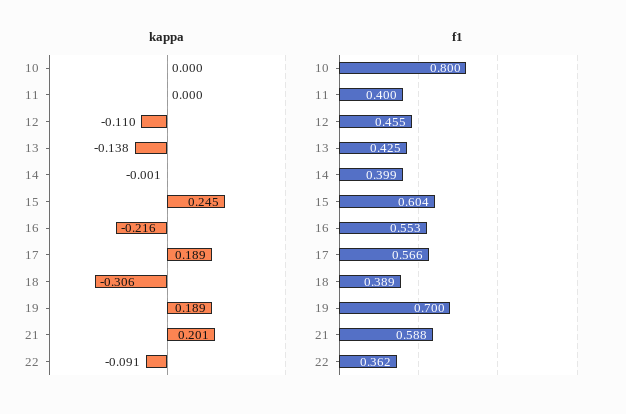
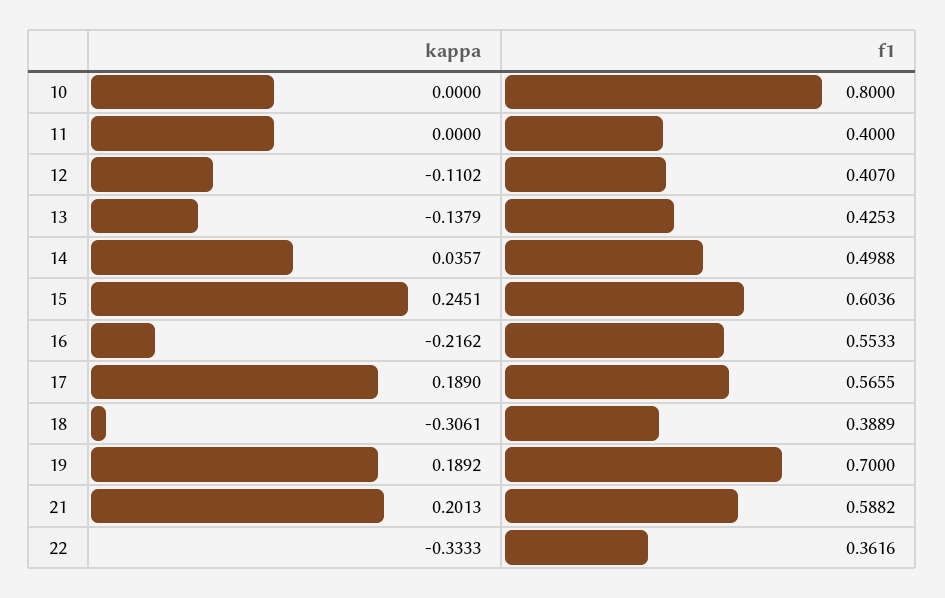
  {
    "kappa": {
      "10": 0,
      "11": 0,
      "12": -0.1102,
      "13": -0.1379,
-     "14": -0.001,
+     "14": 0.0357,
      "15": 0.2451,
      "16": -0.2162,
      "17": 0.189,
      "18": -0.3061,
      "19": 0.1892,
      "21": 0.2013,
-     "22": -0.091
+     "22": -0.3333
    },
    "f1": {
      "10": 0.8,
      "11": 0.4,
-     "12": 0.455,
+     "12": 0.407,
      "13": 0.4253,
-     "14": 0.399,
+     "14": 0.4988,
      "15": 0.6036,
      "16": 0.5533,
      "17": 0.5655,
      "18": 0.3889,
      "19": 0.7,
      "21": 0.5882,
      "22": 0.3616
    }
  }

